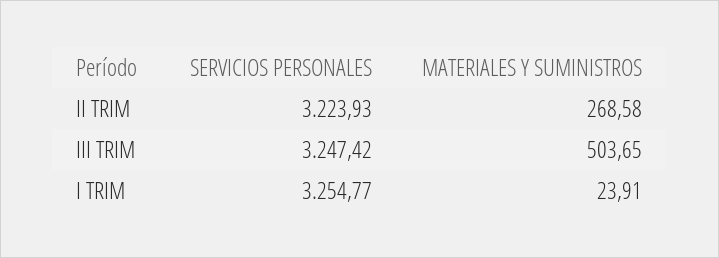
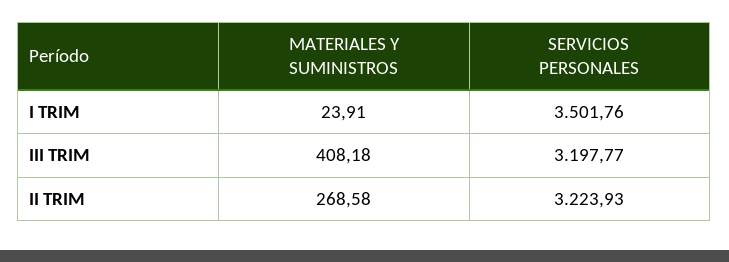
  {
    "SERVICIOS PERSONALES": {
      "II TRIM": 3223.93,
-     "III TRIM": 3247.42,
+     "III TRIM": 3197.77,
-     "I TRIM": 3254.77
+     "I TRIM": 3501.76
    },
    "MATERIALES Y SUMINISTROS": {
      "II TRIM": 268.58,
-     "III TRIM": 503.65,
+     "III TRIM": 408.18,
      "I TRIM": 23.91
    }
  }

